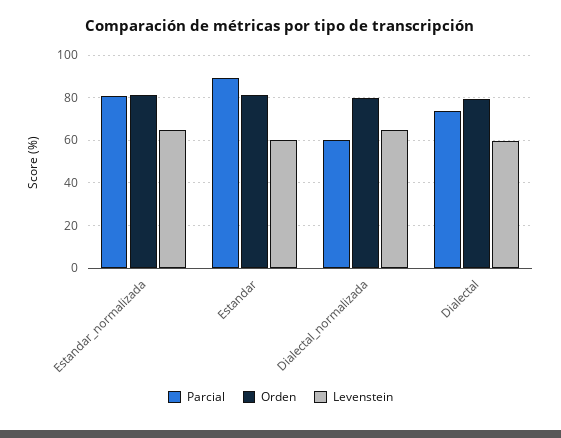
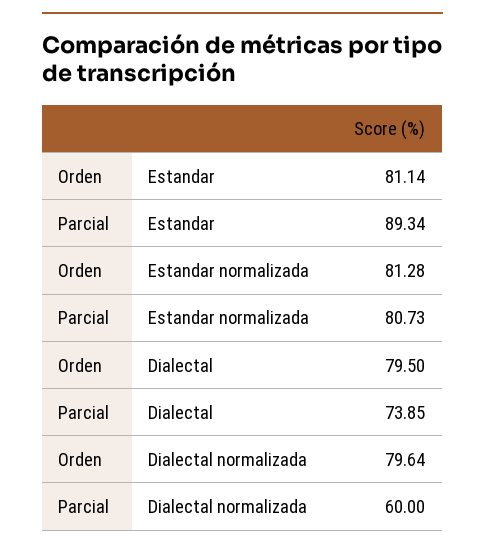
  {
    "Parcial": {
      "Estandar_normalizada": 80.73,
      "Estandar": 89.34,
      "Dialectal_normalizada": 60,
      "Dialectal": 73.85
    },
    "Orden": {
      "Estandar_normalizada": 81.28,
      "Estandar": 81.14,
      "Dialectal_normalizada": 79.64,
      "Dialectal": 79.5
-   },
+   }
-   "Levenstein": {
-     "Estandar_normalizada": 65,
-     "Estandar": 60,
-     "Dialectal_normalizada": 65,
-     "Dialectal": 60
-   }
  }

